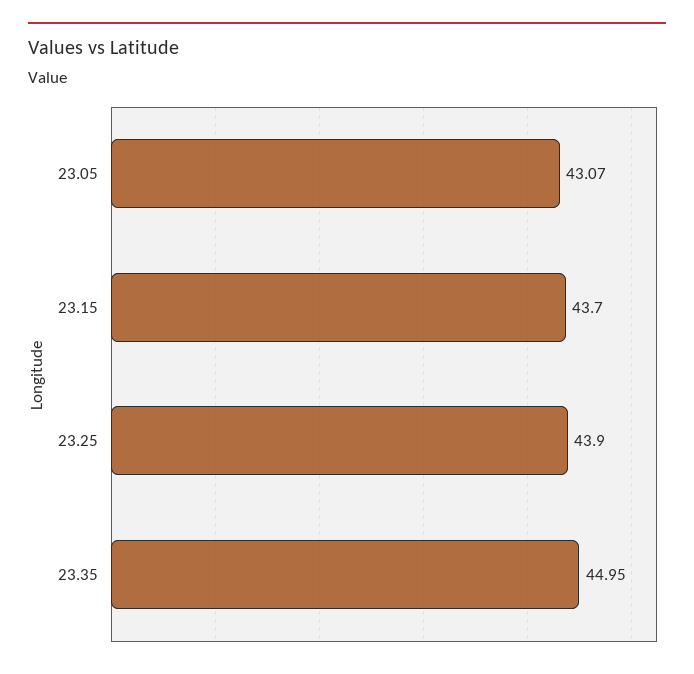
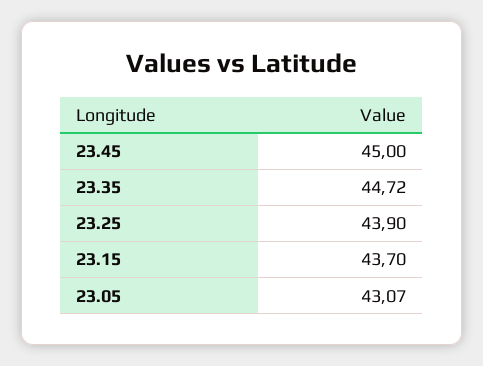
  {
    "23.05": 43.07,
    "23.15": 43.7,
    "23.25": 43.9,
-   "23.35": 44.95
+   "23.35": 44.72,
+   "23.45": 45
  }

